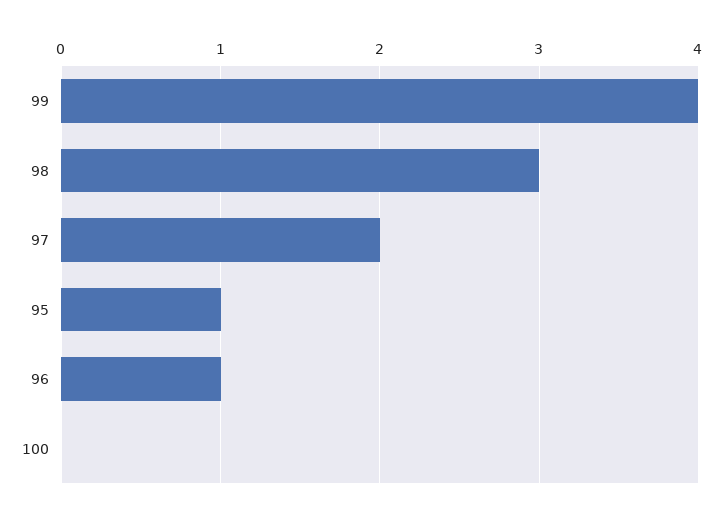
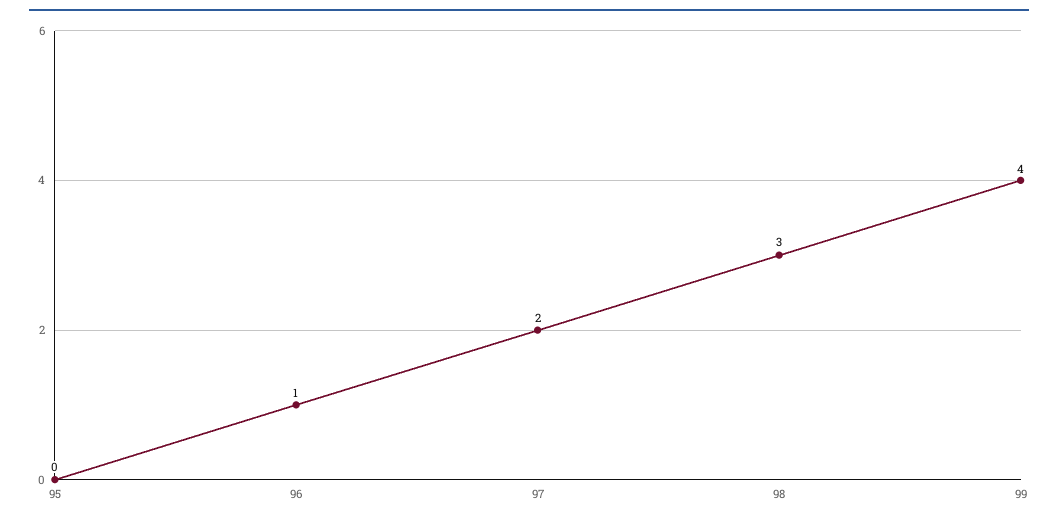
  {
    "99": 4,
    "98": 3,
    "97": 2,
-   "95": 1,
+   "95": 0,
-   "96": 1,
+   "96": 1
-   "100": 0
  }

